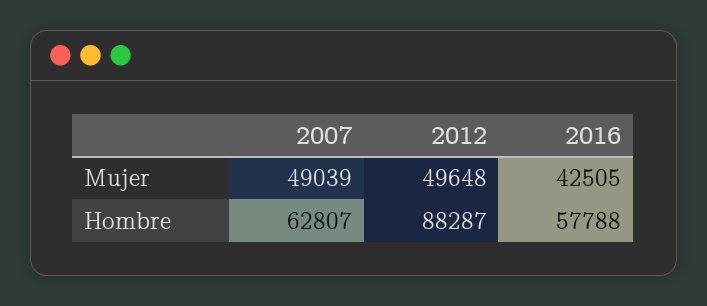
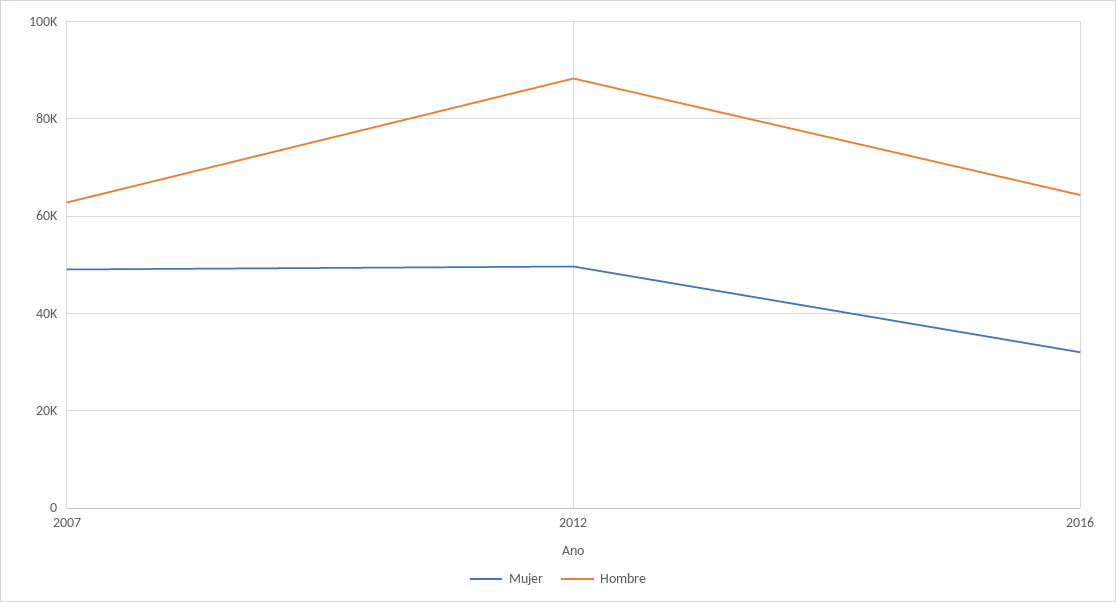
  {
    "Mujer": {
      "2007": 49039,
      "2012": 49648,
-     "2016": 42505
+     "2016": 32000
    },
    "Hombre": {
      "2007": 62807,
      "2012": 88287,
-     "2016": 57788
+     "2016": 64000
    }
  }

